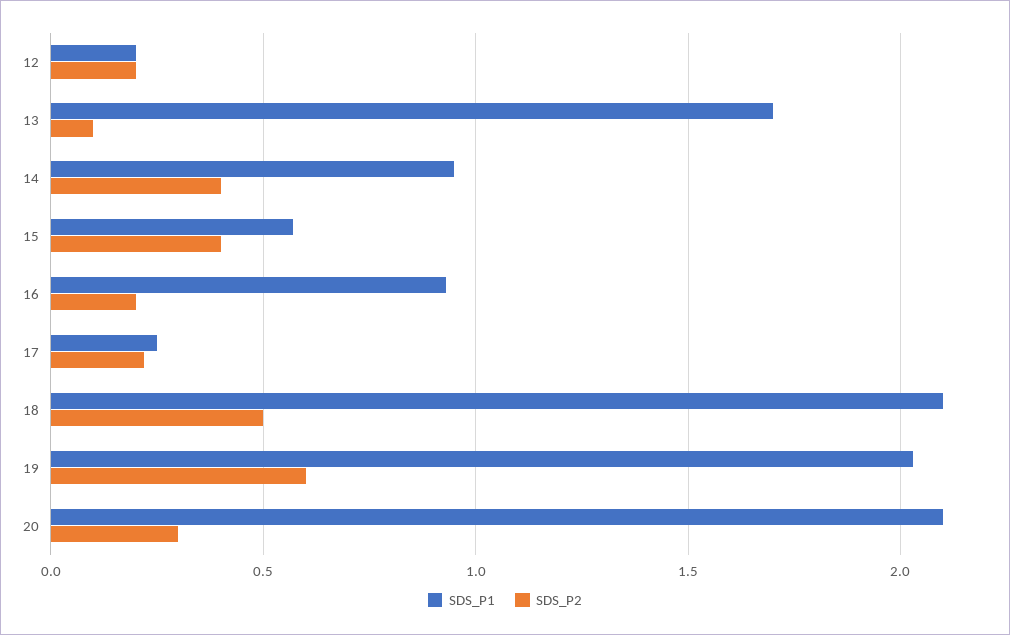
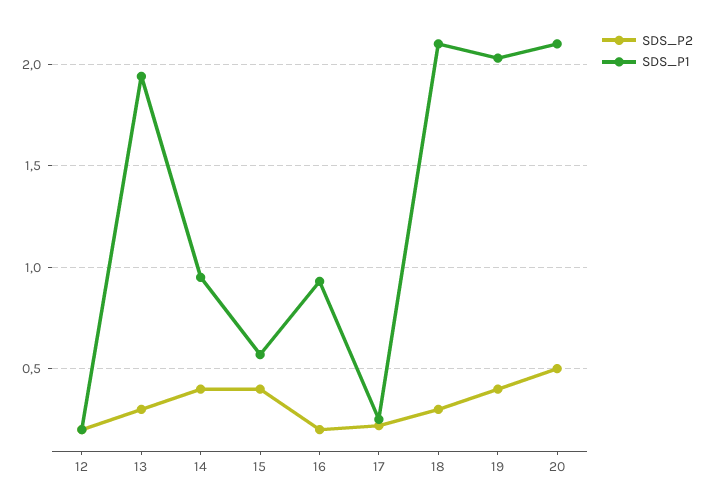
  {
    "SDS_P1": {
      "12": 0.2,
-     "13": 1.7,
+     "13": 1.95,
      "14": 0.95,
      "15": 0.55,
      "16": 0.95,
      "17": 0.25,
      "18": 2.1,
      "19": 2.05,
      "20": 2.1
    },
    "SDS_P2": {
      "12": 0.2,
-     "13": 0.1,
+     "13": 0.3,
      "14": 0.4,
      "15": 0.4,
      "16": 0.2,
      "17": 0.2,
-     "18": 0.5,
+     "18": 0.3,
-     "19": 0.6,
+     "19": 0.4,
-     "20": 0.3
+     "20": 0.5
    }
  }

